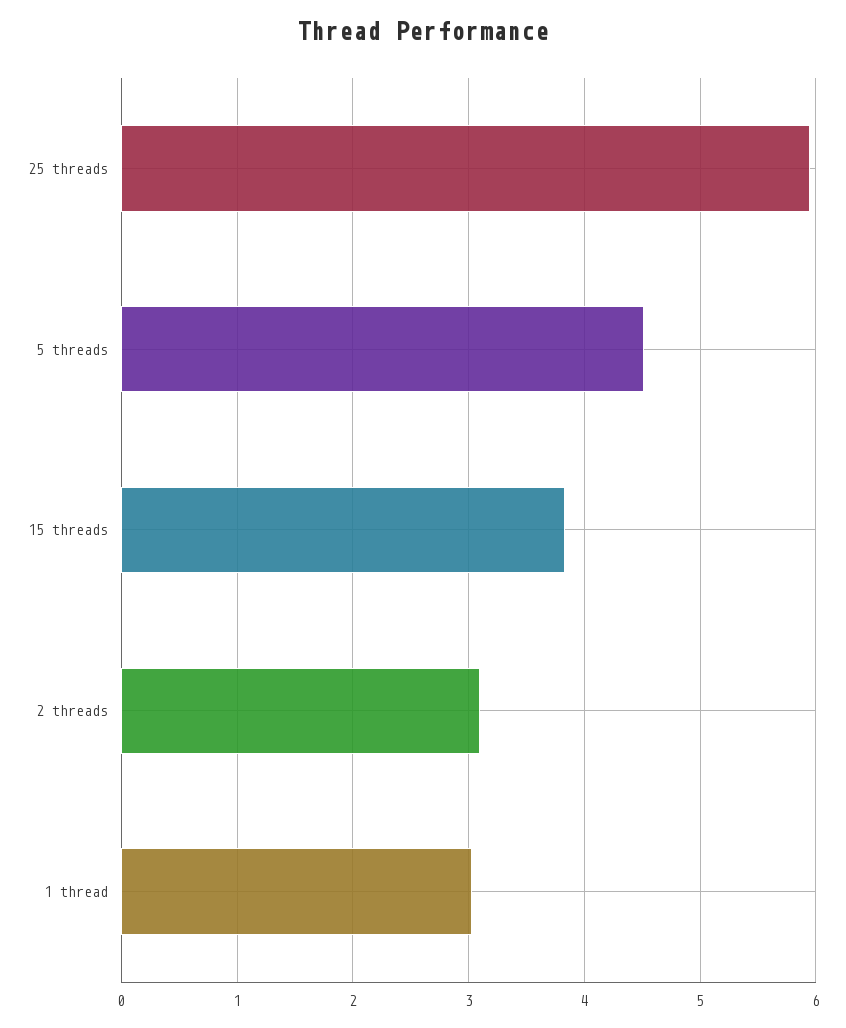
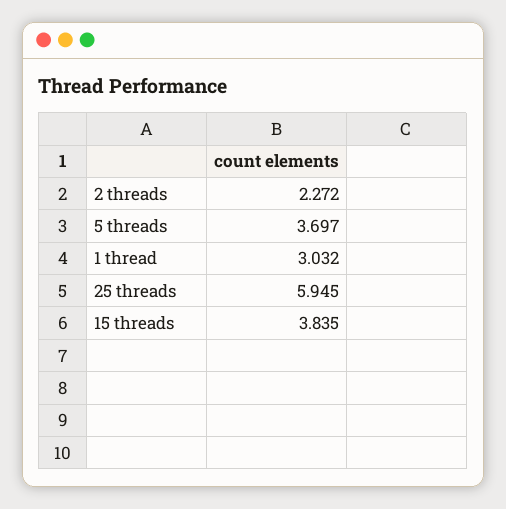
  {
    "25 threads": 5.945,
-   "5 threads": 4.5,
+   "5 threads": 3.697,
    "15 threads": 3.835,
-   "2 threads": 3.1,
+   "2 threads": 2.272,
    "1 thread": 3.032
  }

